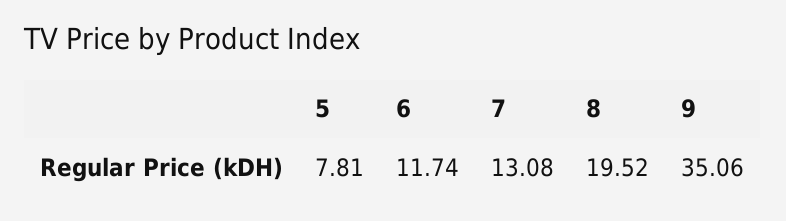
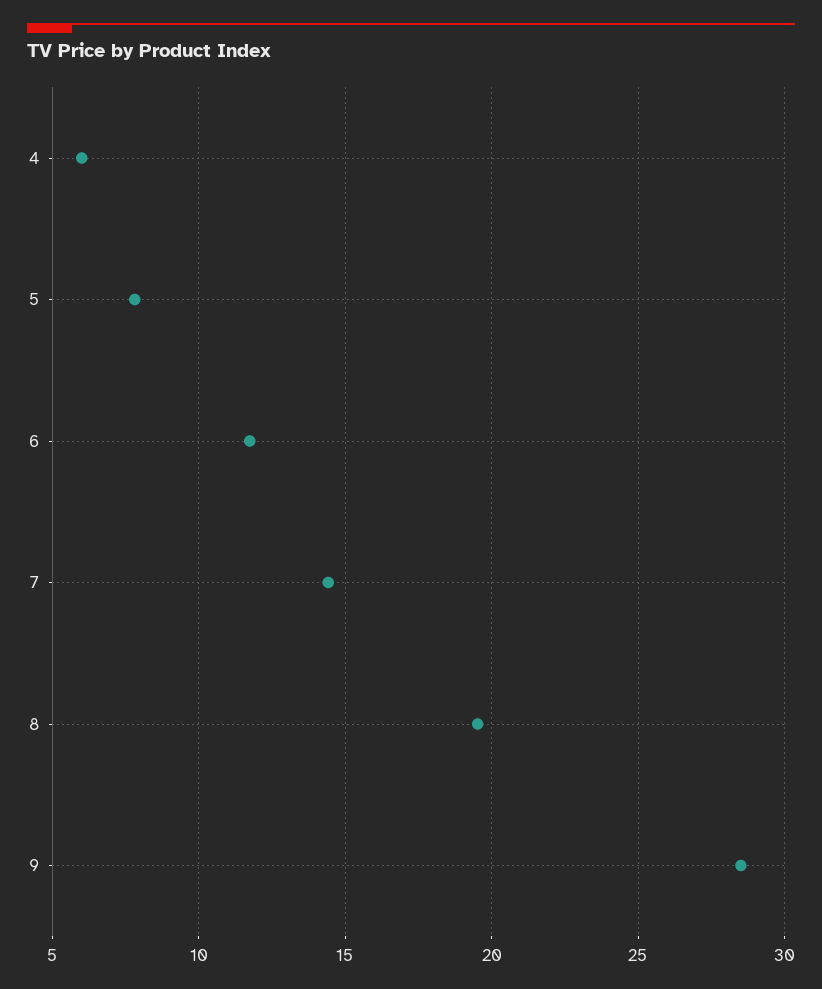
  {
    "5": 7.81,
    "6": 11.74,
-   "7": 13.08,
+   "7": 14.5,
    "8": 19.52,
-   "9": 35.06
+   "9": 28.5,
+   "4": 6
  }

